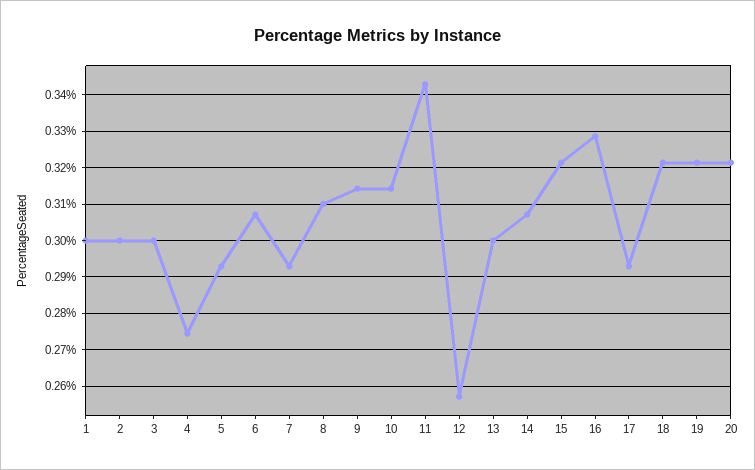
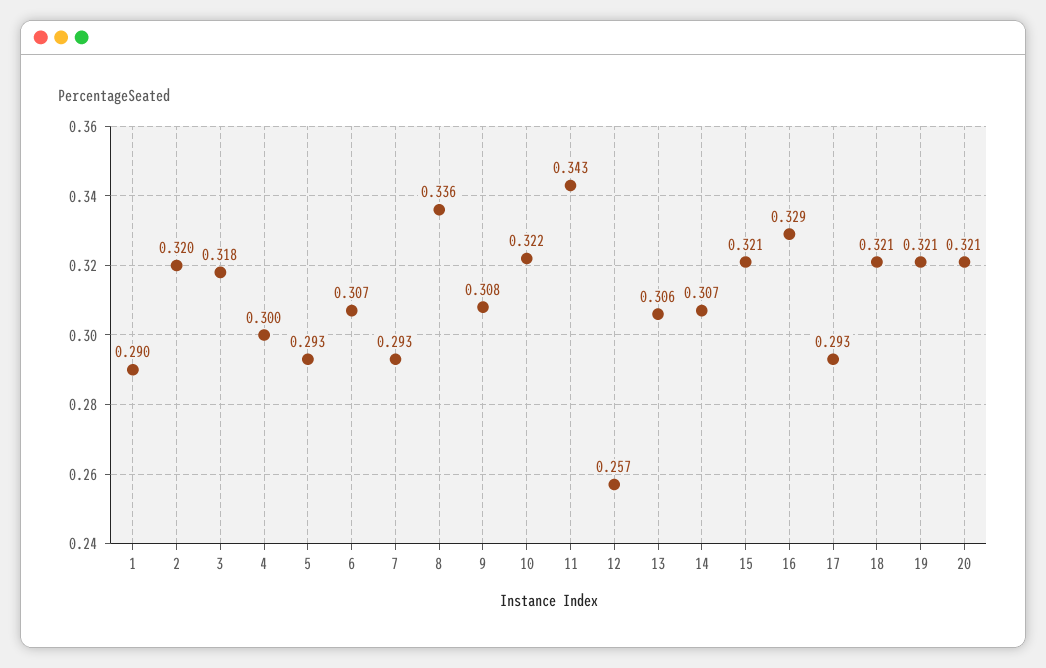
  {
-   "1": 0.3,
+   "1": 0.29,
-   "2": 0.3,
+   "2": 0.32,
-   "3": 0.3,
+   "3": 0.318,
-   "4": 0.274,
+   "4": 0.3,
    "5": 0.293,
    "6": 0.307,
    "7": 0.293,
-   "8": 0.31,
+   "8": 0.336,
-   "9": 0.314,
+   "9": 0.308,
-   "10": 0.314,
+   "10": 0.322,
    "11": 0.343,
    "12": 0.257,
-   "13": 0.3,
+   "13": 0.306,
    "14": 0.307,
    "15": 0.321,
    "16": 0.329,
    "17": 0.293,
    "18": 0.321,
    "19": 0.321,
    "20": 0.321
  }

